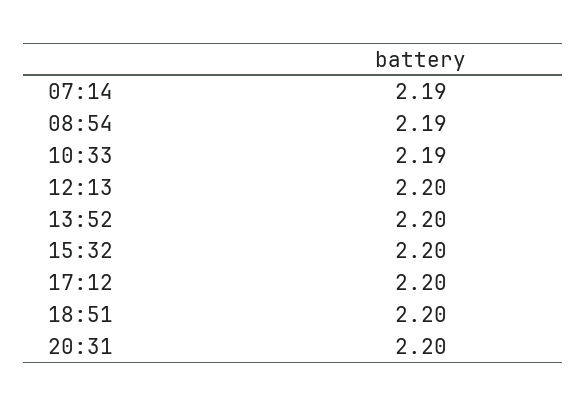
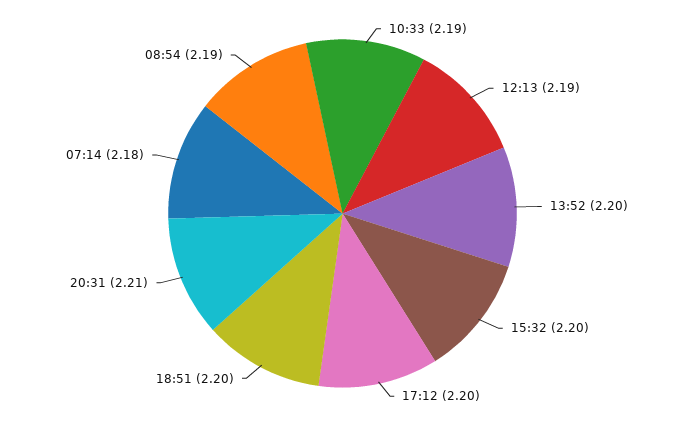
  {
-   "07:14": 2.19,
+   "07:14": 2.18,
    "08:54": 2.19,
    "10:33": 2.19,
-   "12:13": 2.2,
+   "12:13": 2.19,
    "13:52": 2.2,
    "15:32": 2.2,
    "17:12": 2.2,
    "18:51": 2.2,
-   "20:31": 2.2
+   "20:31": 2.21
  }

